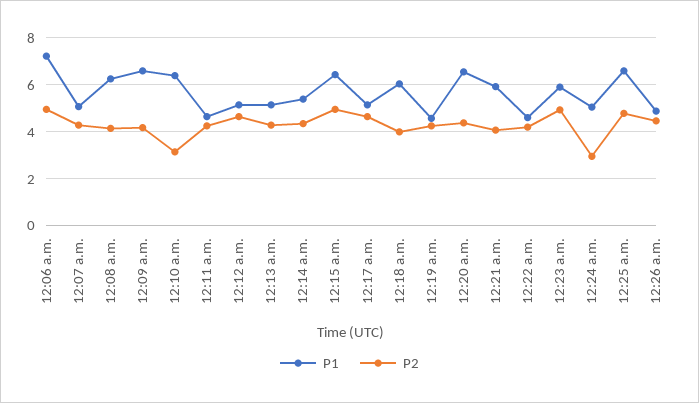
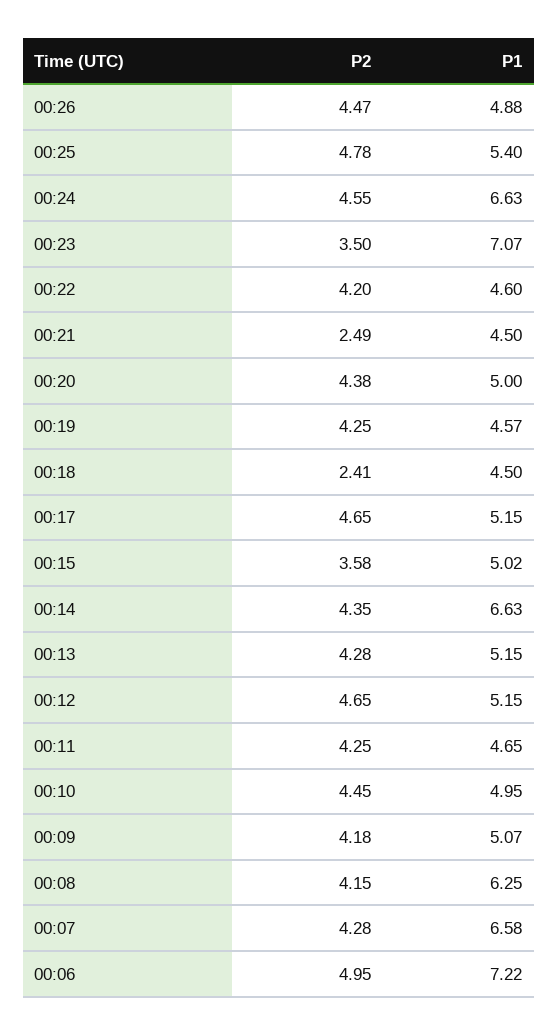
  {
    "P1": {
      "12:06 a.m.": 7.22,
-     "12:07 a.m.": 5,
+     "12:07 a.m.": 6.58,
      "12:08 a.m.": 6.25,
-     "12:09 a.m.": 6.5,
+     "12:09 a.m.": 5.07,
-     "12:10 a.m.": 6.5,
+     "12:10 a.m.": 4.95,
      "12:11 a.m.": 4.65,
      "12:12 a.m.": 5.15,
      "12:13 a.m.": 5.15,
-     "12:14 a.m.": 5.5,
+     "12:14 a.m.": 6.63,
-     "12:15 a.m.": 6.5,
+     "12:15 a.m.": 5.02,
      "12:17 a.m.": 5.15,
-     "12:18 a.m.": 6,
+     "12:18 a.m.": 4.5,
      "12:19 a.m.": 4.57,
-     "12:20 a.m.": 6.5,
+     "12:20 a.m.": 5,
-     "12:21 a.m.": 6,
+     "12:21 a.m.": 4.5,
      "12:22 a.m.": 4.6,
-     "12:23 a.m.": 6,
+     "12:23 a.m.": 7.07,
-     "12:24 a.m.": 5,
+     "12:24 a.m.": 6.63,
-     "12:25 a.m.": 6.5,
+     "12:25 a.m.": 5.4,
      "12:26 a.m.": 4.88
    },
    "P2": {
      "12:06 a.m.": 4.95,
      "12:07 a.m.": 4.28,
      "12:08 a.m.": 4.15,
      "12:09 a.m.": 4.18,
-     "12:10 a.m.": 3,
+     "12:10 a.m.": 4.45,
      "12:11 a.m.": 4.25,
      "12:12 a.m.": 4.65,
      "12:13 a.m.": 4.28,
      "12:14 a.m.": 4.35,
-     "12:15 a.m.": 5,
+     "12:15 a.m.": 3.58,
      "12:17 a.m.": 4.65,
-     "12:18 a.m.": 4,
+     "12:18 a.m.": 2.41,
      "12:19 a.m.": 4.25,
      "12:20 a.m.": 4.38,
-     "12:21 a.m.": 4,
+     "12:21 a.m.": 2.49,
      "12:22 a.m.": 4.2,
-     "12:23 a.m.": 5,
+     "12:23 a.m.": 3.5,
-     "12:24 a.m.": 3,
+     "12:24 a.m.": 4.55,
      "12:25 a.m.": 4.78,
      "12:26 a.m.": 4.47
    }
  }

